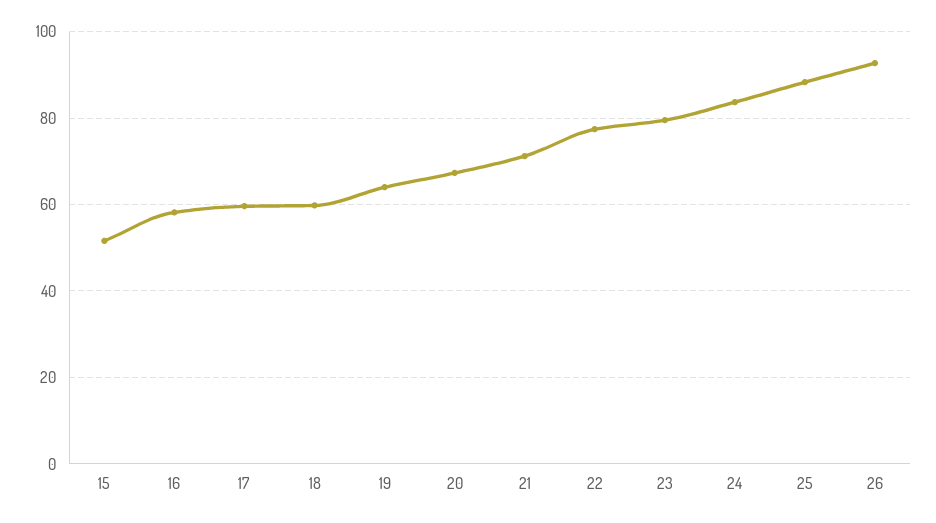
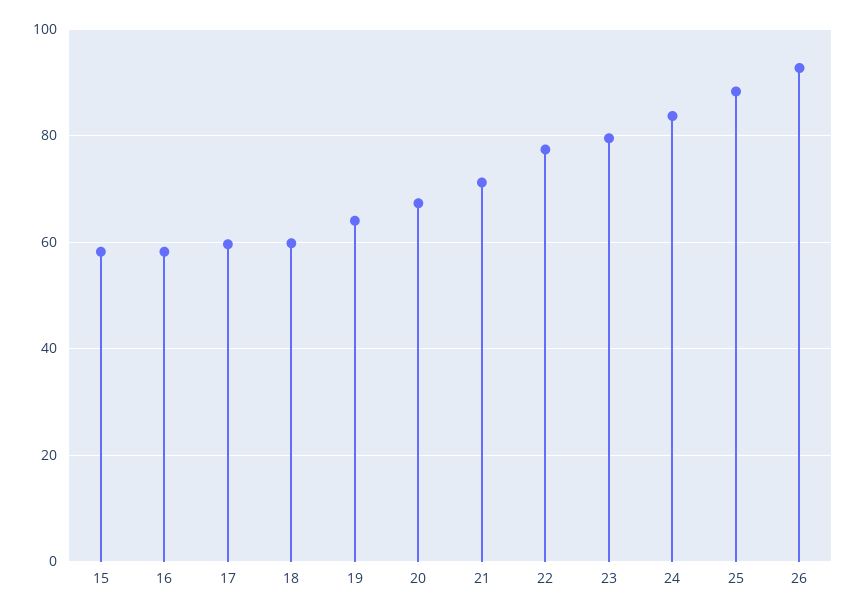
  {
-   "15": 52,
+   "15": 58,
    "16": 58,
    "17": 60,
    "18": 60,
    "19": 64,
    "20": 68,
    "21": 72,
    "22": 78,
    "23": 80,
    "24": 84,
    "25": 88,
    "26": 92
  }

